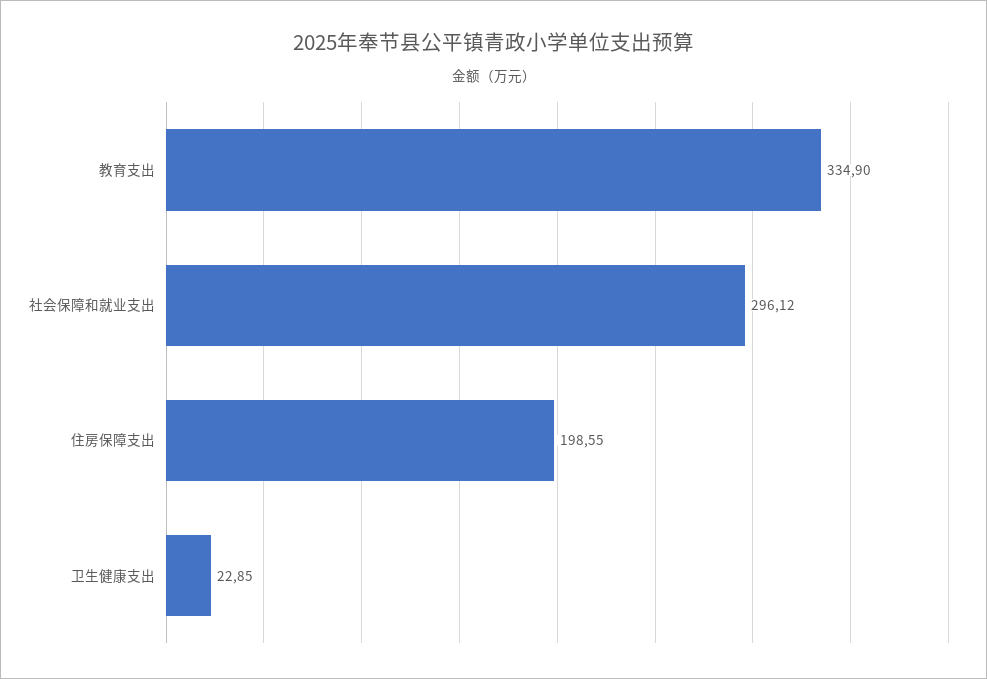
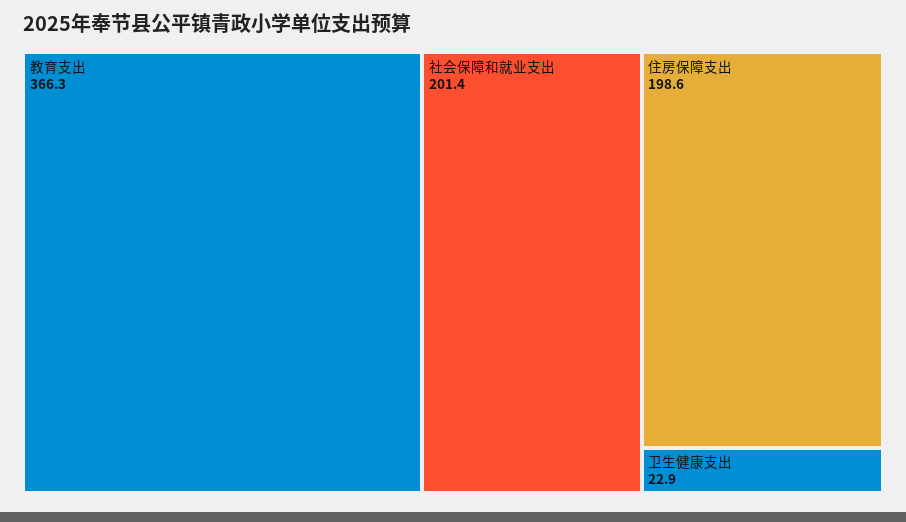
  {
-   "教育支出": 334.9,
+   "教育支出": 366.3,
-   "社会保障和就业支出": 296.12,
+   "社会保障和就业支出": 201.4,
    "住房保障支出": 198.55,
    "卫生健康支出": 22.85
  }

